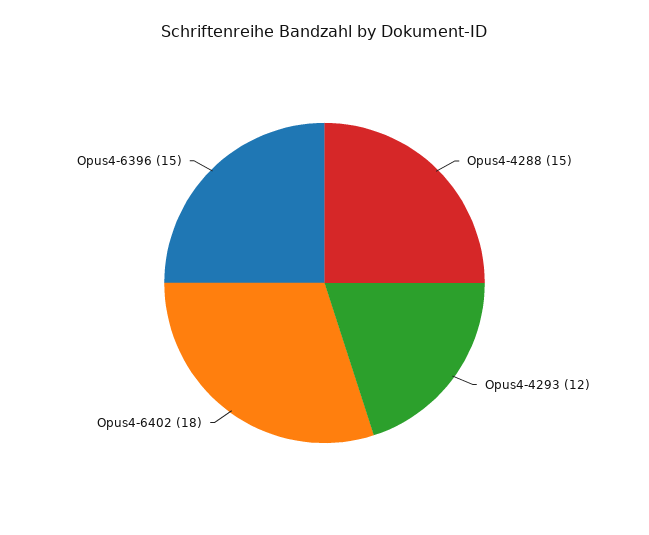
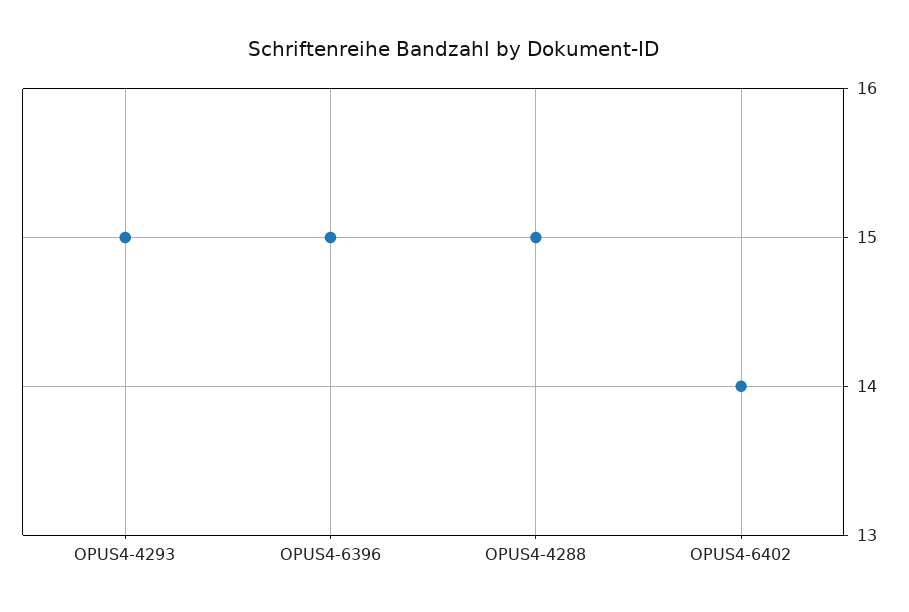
  {
    "Opus4-4288": 15,
-   "Opus4-4293": 12,
+   "Opus4-4293": 15,
-   "Opus4-6402": 18,
+   "Opus4-6402": 14,
    "Opus4-6396": 15
  }

